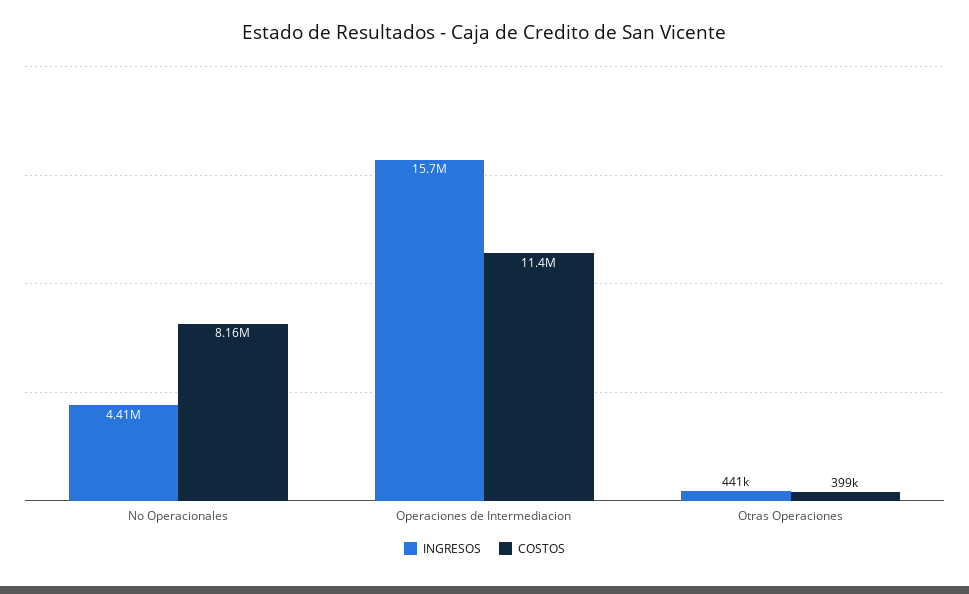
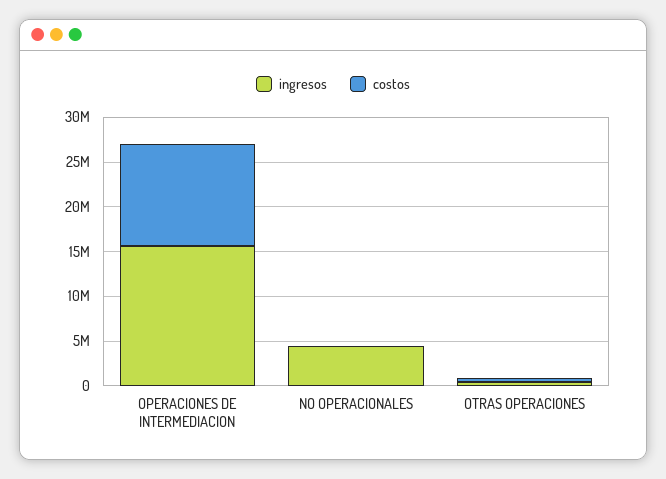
  {
    "INGRESOS": {
      "No Operacionales": 4410000,
      "Operaciones de Intermediacion": 15700000,
      "Otras Operaciones": 441000
    },
    "COSTOS": {
-     "No Operacionales": 8160000,
+     "No Operacionales": 0,
      "Operaciones de Intermediacion": 11400000,
      "Otras Operaciones": 399000
    }
  }

